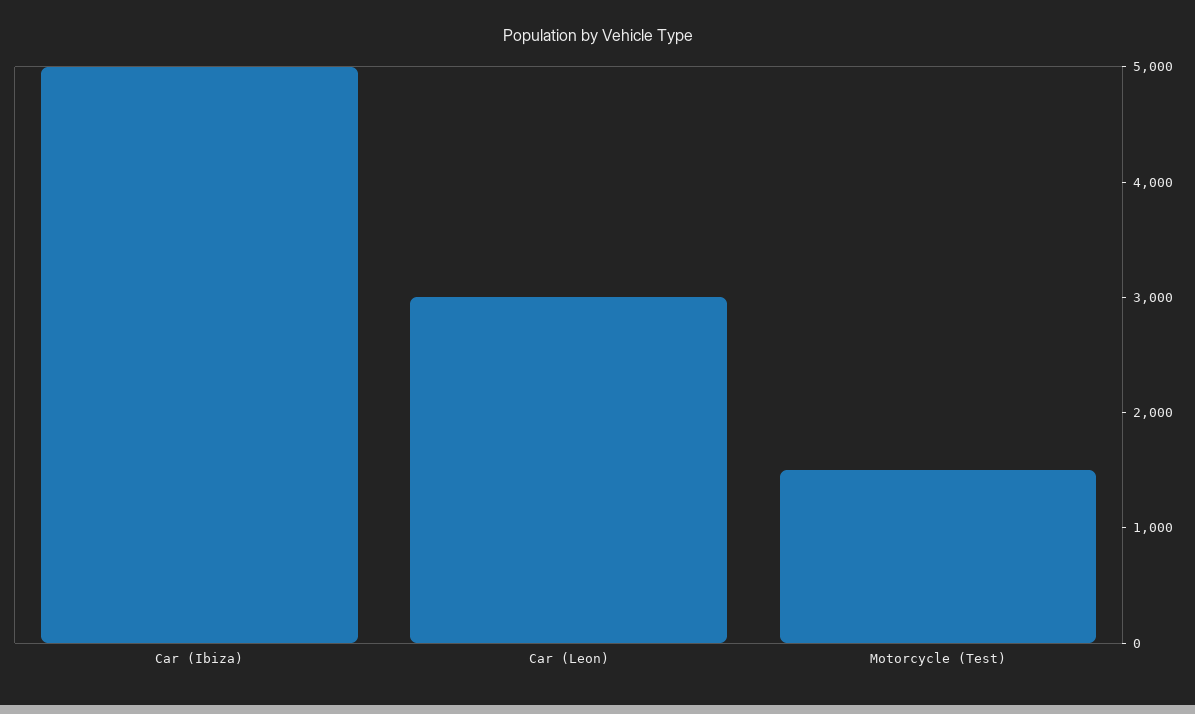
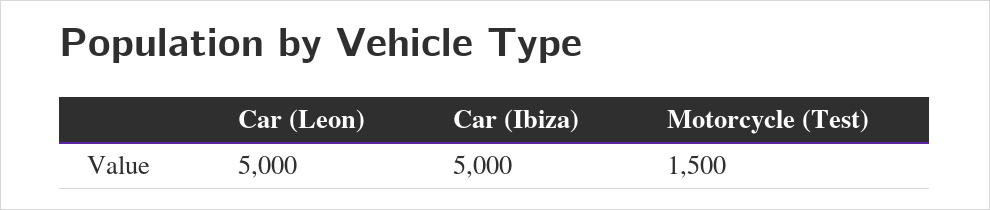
  {
    "Car (Ibiza)": 5000,
-   "Car (Leon)": 3000,
+   "Car (Leon)": 5000,
    "Motorcycle (Test)": 1500
  }

